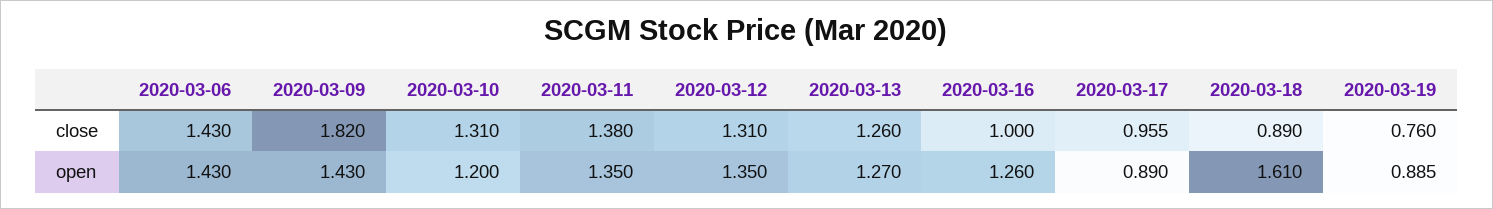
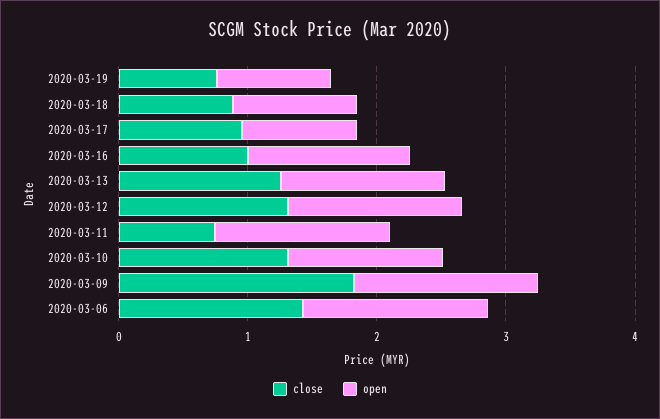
  {
    "close": {
      "2020-03-06": 1.43,
      "2020-03-09": 1.82,
      "2020-03-10": 1.31,
-     "2020-03-11": 1.38,
+     "2020-03-11": 0.8,
      "2020-03-12": 1.31,
      "2020-03-13": 1.26,
      "2020-03-16": 1,
      "2020-03-17": 0.955,
      "2020-03-18": 0.89,
      "2020-03-19": 0.76
    },
    "open": {
      "2020-03-06": 1.43,
      "2020-03-09": 1.43,
      "2020-03-10": 1.2,
      "2020-03-11": 1.35,
      "2020-03-12": 1.35,
      "2020-03-13": 1.27,
      "2020-03-16": 1.26,
      "2020-03-17": 0.89,
-     "2020-03-18": 1.61,
+     "2020-03-18": 1,
      "2020-03-19": 0.885
    }
  }

